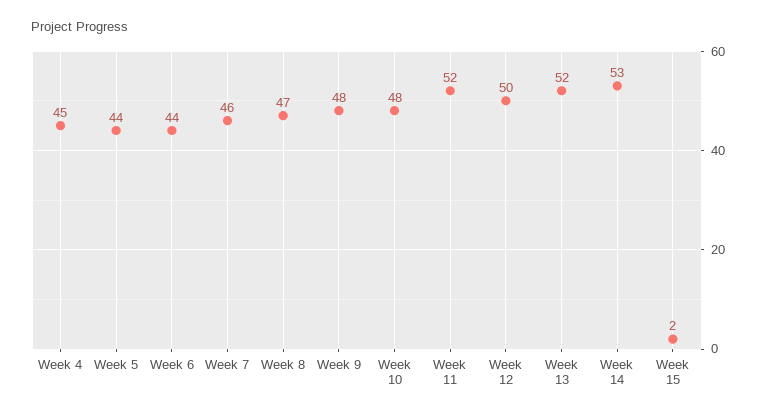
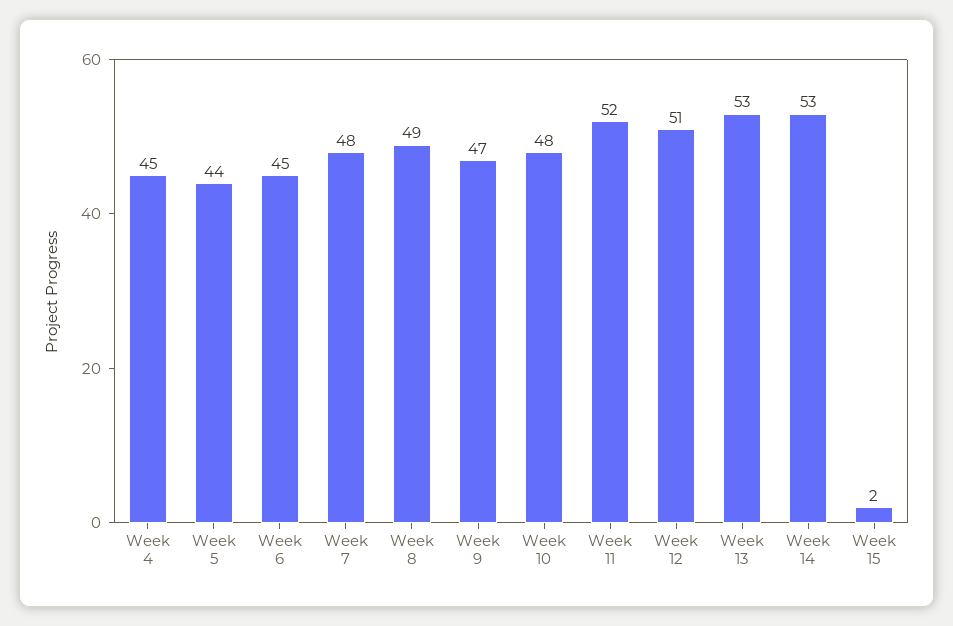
  {
    "Week 4": 45,
    "Week 5": 44,
-   "Week 6": 44,
+   "Week 6": 45,
-   "Week 7": 46,
+   "Week 7": 48,
-   "Week 8": 47,
+   "Week 8": 49,
-   "Week 9": 48,
+   "Week 9": 47,
    "Week 10": 48,
    "Week 11": 52,
-   "Week 12": 50,
+   "Week 12": 51,
-   "Week 13": 52,
+   "Week 13": 53,
    "Week 14": 53,
    "Week 15": 2
  }

